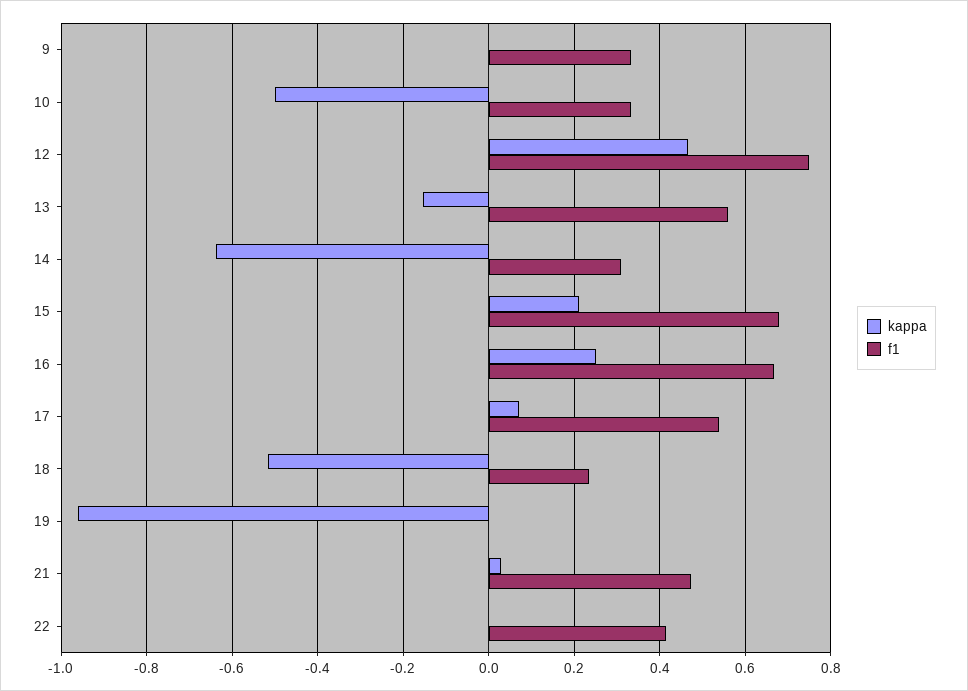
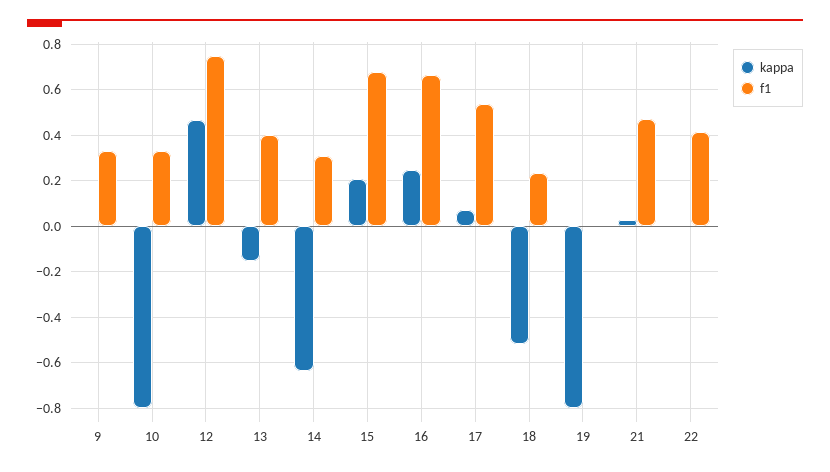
  {
    "kappa": {
      "9": 0,
-     "10": -0.5,
+     "10": -0.8,
      "12": 0.46,
      "13": -0.16,
      "14": -0.64,
      "15": 0.22,
      "16": 0.26,
      "17": 0.08,
      "18": -0.52,
-     "19": -0.96,
+     "19": -0.8,
      "21": 0.02,
      "22": 0
    },
    "f1": {
      "9": 0.34,
      "10": 0.34,
      "12": 0.76,
-     "13": 0.56,
+     "13": 0.4,
      "14": 0.3,
      "15": 0.68,
      "16": 0.66,
      "17": 0.54,
      "18": 0.24,
      "19": 0,
      "21": 0.48,
      "22": 0.42
    }
  }

